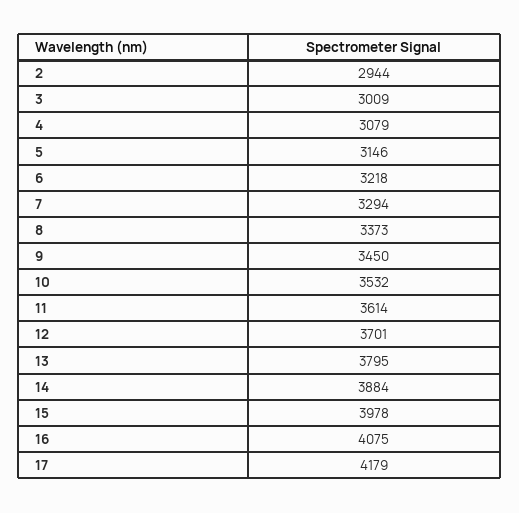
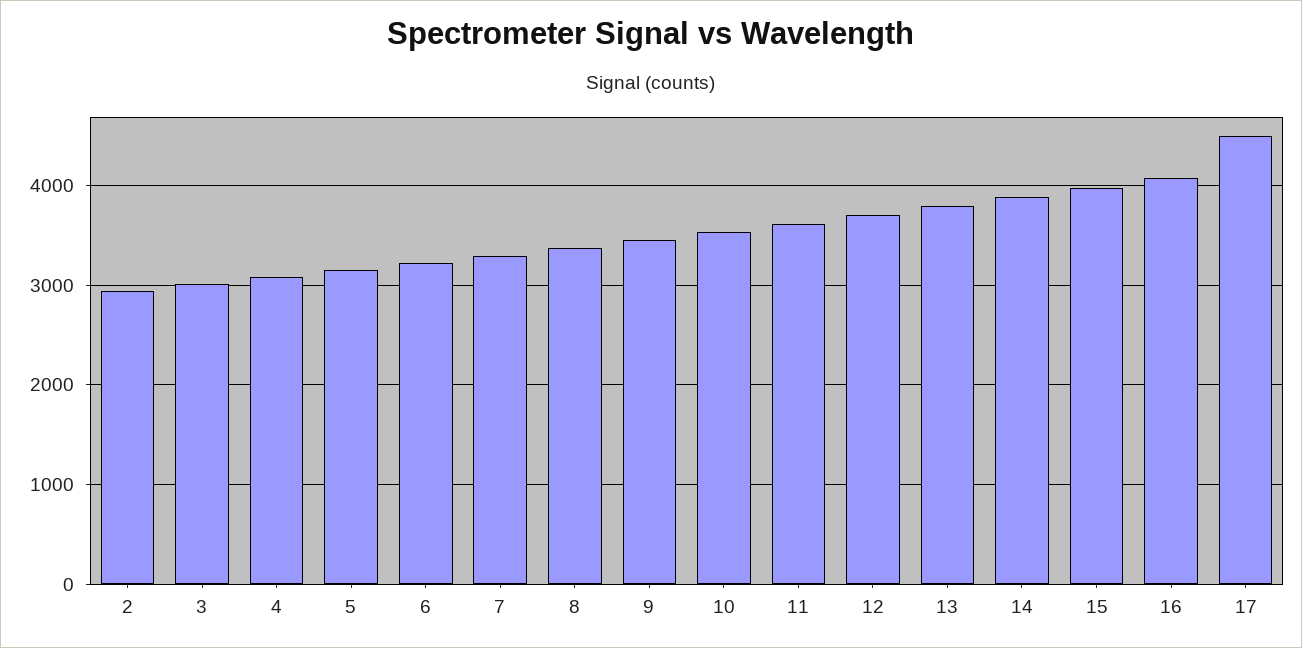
  {
    "2": 2944,
    "3": 3009,
    "4": 3079,
    "5": 3146,
    "6": 3218,
    "7": 3294,
    "8": 3373,
    "9": 3450,
    "10": 3532,
    "11": 3614,
    "12": 3701,
    "13": 3795,
    "14": 3884,
    "15": 3978,
    "16": 4075,
-   "17": 4179
+   "17": 4500
  }

